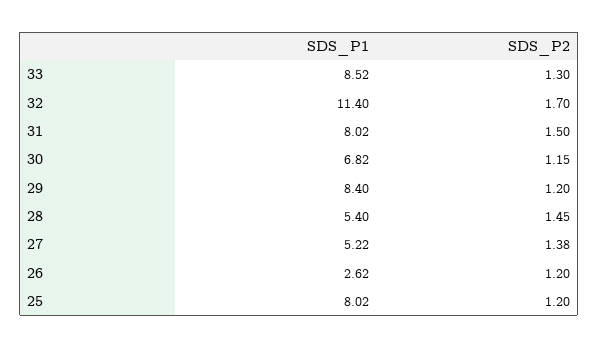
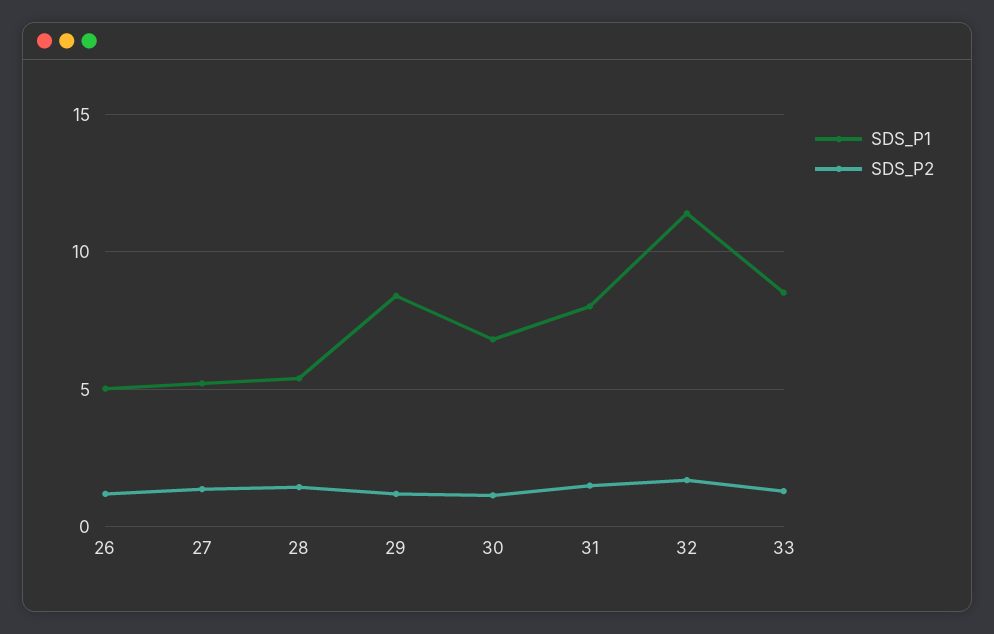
  {
    "SDS_P1": {
      "33": 8.52,
      "32": 11.4,
      "31": 8.02,
      "30": 6.82,
      "29": 8.4,
      "28": 5.4,
      "27": 5.22,
-     "26": 2.62,
+     "26": 5
-     "25": 8.02
    },
    "SDS_P2": {
      "33": 1.3,
      "32": 1.7,
      "31": 1.5,
      "30": 1.15,
      "29": 1.2,
      "28": 1.45,
      "27": 1.38,
-     "26": 1.2,
+     "26": 1.2
-     "25": 1.2
    }
  }

